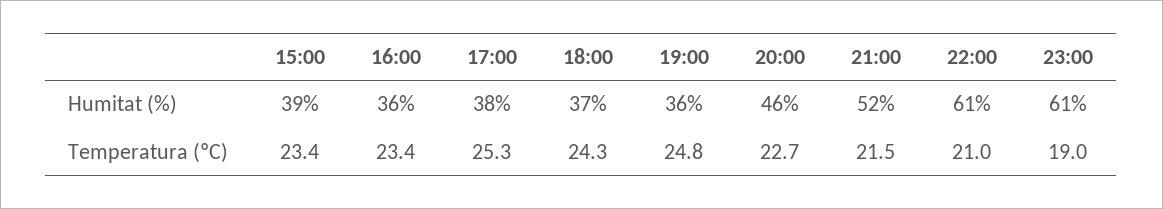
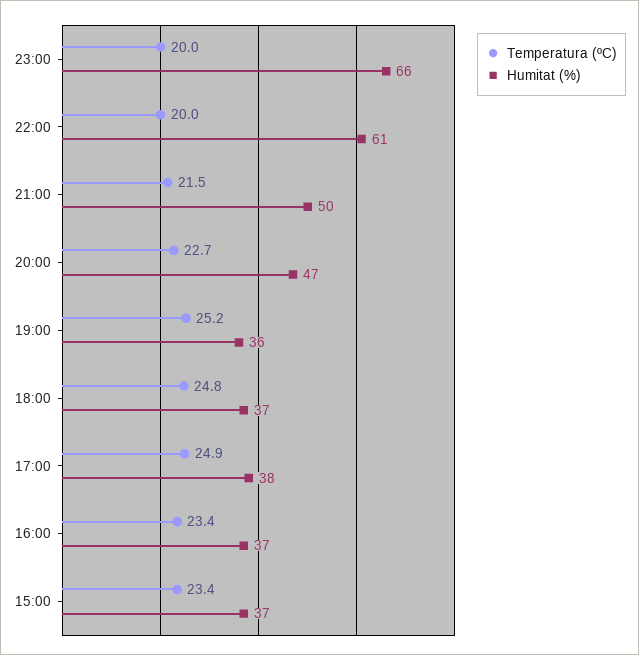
  {
    "Humitat (%)": {
-     "15:00": 39,
+     "15:00": 37,
-     "16:00": 36,
+     "16:00": 37,
      "17:00": 38,
      "18:00": 37,
      "19:00": 36,
-     "20:00": 46,
+     "20:00": 47,
-     "21:00": 52,
+     "21:00": 50,
      "22:00": 61,
-     "23:00": 61
+     "23:00": 66
    },
    "Temperatura (ºC)": {
      "15:00": 23.4,
      "16:00": 23.4,
-     "17:00": 25.3,
+     "17:00": 24.9,
-     "18:00": 24.3,
+     "18:00": 24.8,
-     "19:00": 24.8,
+     "19:00": 25.2,
      "20:00": 22.7,
      "21:00": 21.5,
-     "22:00": 21,
+     "22:00": 20,
-     "23:00": 19
+     "23:00": 20
    }
  }

